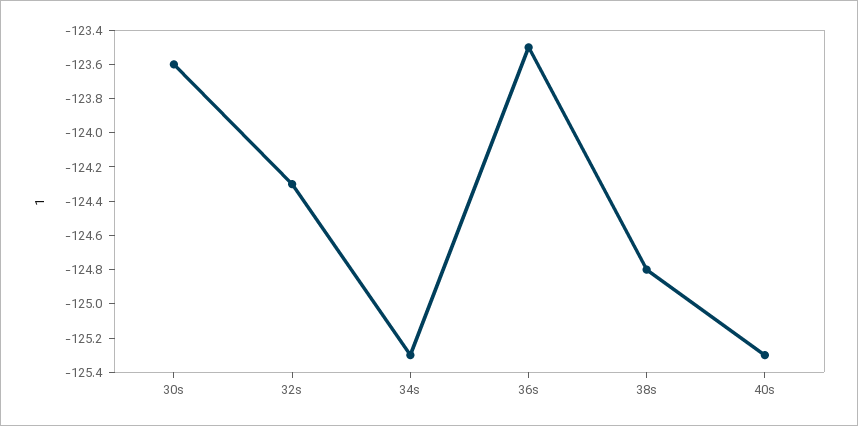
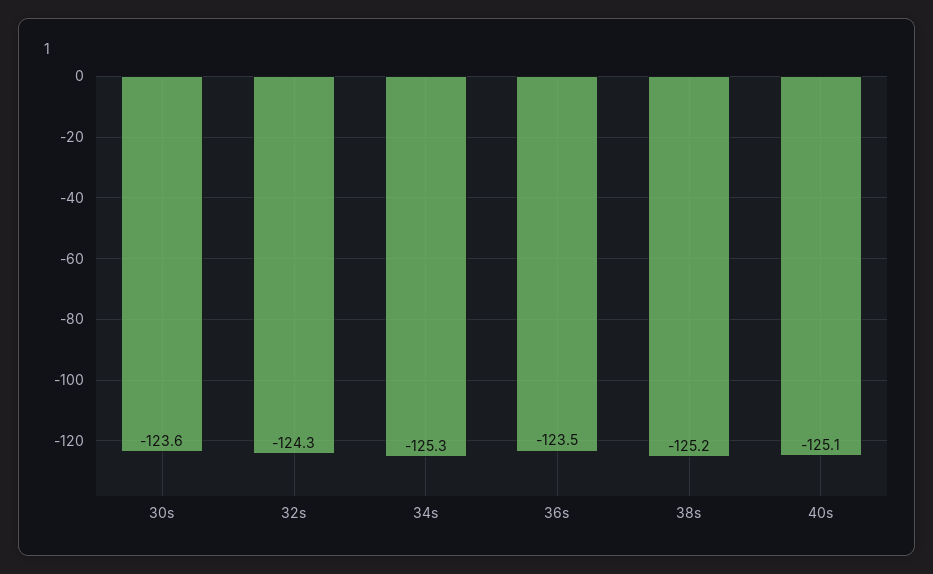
  {
    "30s": -123.6,
    "32s": -124.3,
    "34s": -125.3,
    "36s": -123.5,
-   "38s": -124.8,
+   "38s": -125.2,
-   "40s": -125.3
+   "40s": -125.1
  }

